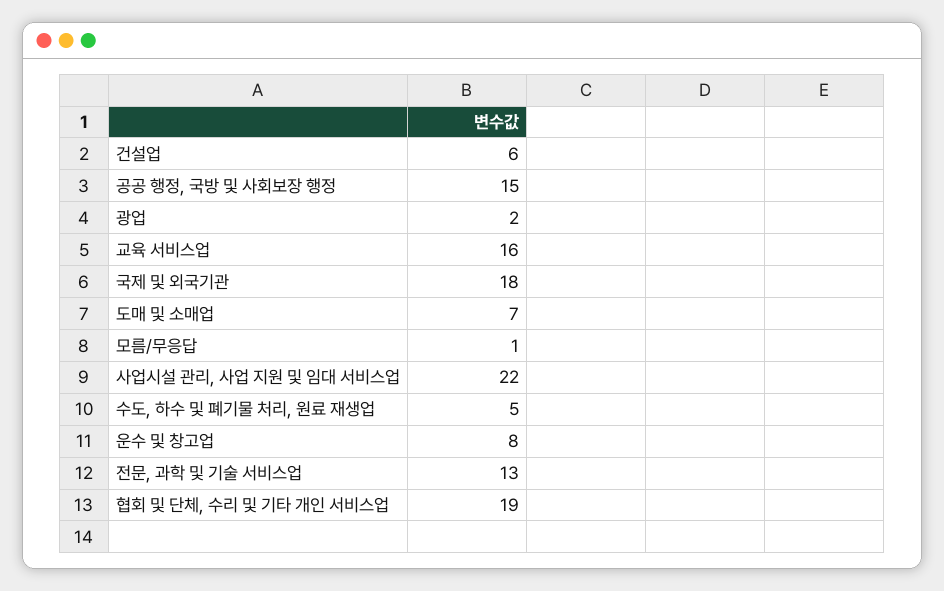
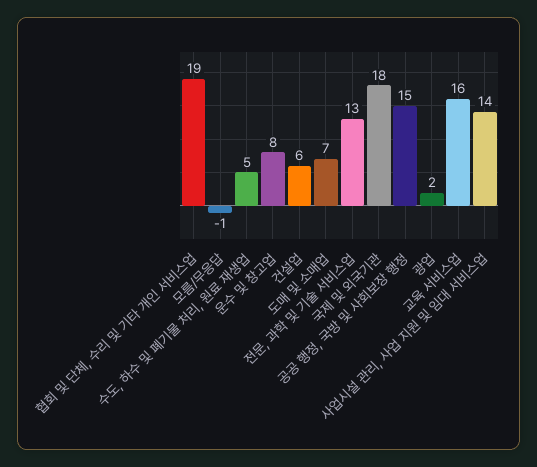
  {
    "건설업": 6,
    "공공 행정, 국방 및 사회보장 행정": 15,
    "광업": 2,
    "교육 서비스업": 16,
    "국제 및 외국기관": 18,
    "도매 및 소매업": 7,
-   "모름/무응답": 1,
+   "모름/무응답": -1,
-   "사업시설 관리, 사업 지원 및 임대 서비스업": 22,
+   "사업시설 관리, 사업 지원 및 임대 서비스업": 14,
    "수도, 하수 및 폐기물 처리, 원료 재생업": 5,
    "운수 및 창고업": 8,
    "전문, 과학 및 기술 서비스업": 13,
    "협회 및 단체, 수리 및 기타 개인 서비스업": 19
  }

